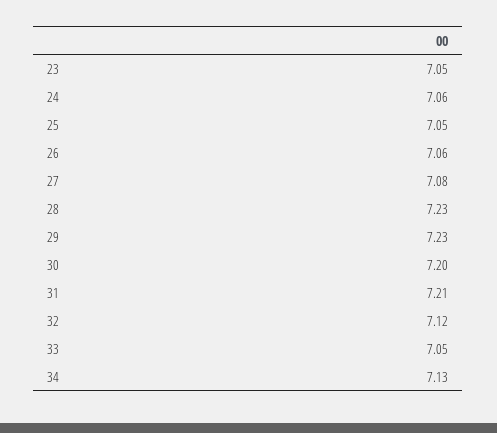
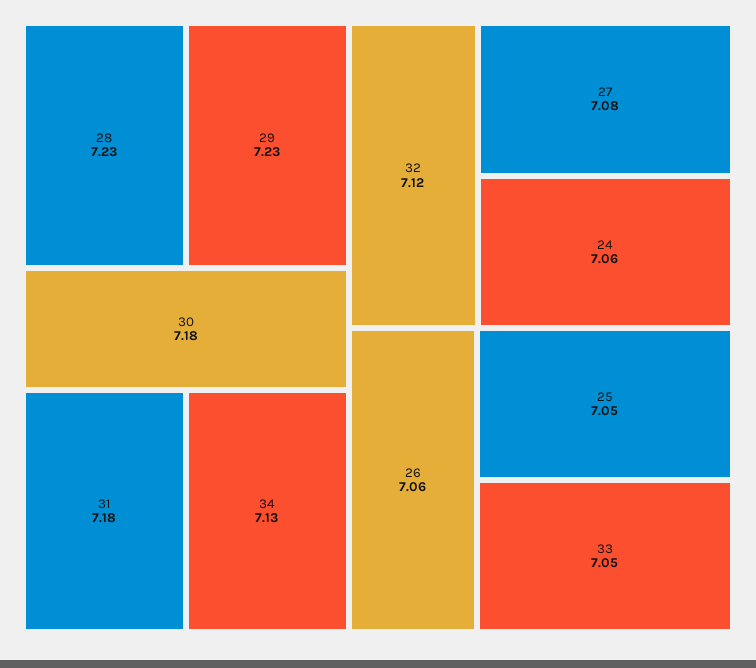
  {
-   "23": 7.05,
    "24": 7.06,
    "25": 7.05,
    "26": 7.06,
    "27": 7.08,
    "28": 7.23,
    "29": 7.23,
-   "30": 7.2,
+   "30": 7.18,
-   "31": 7.21,
+   "31": 7.18,
    "32": 7.12,
    "33": 7.05,
    "34": 7.13
  }

